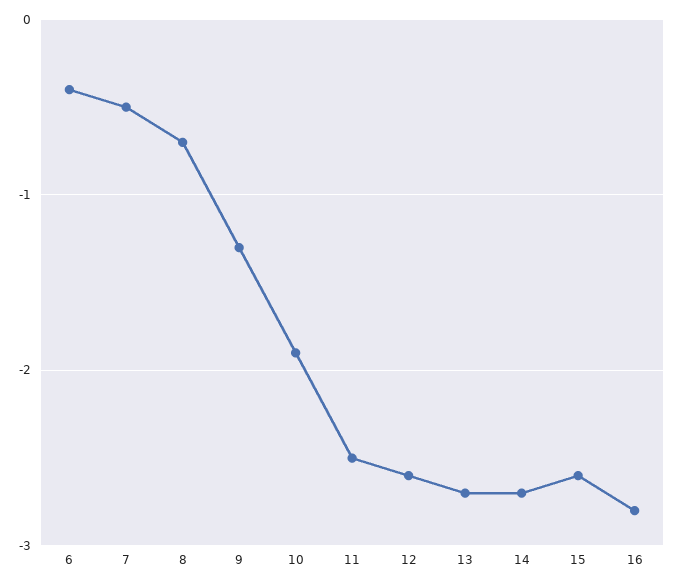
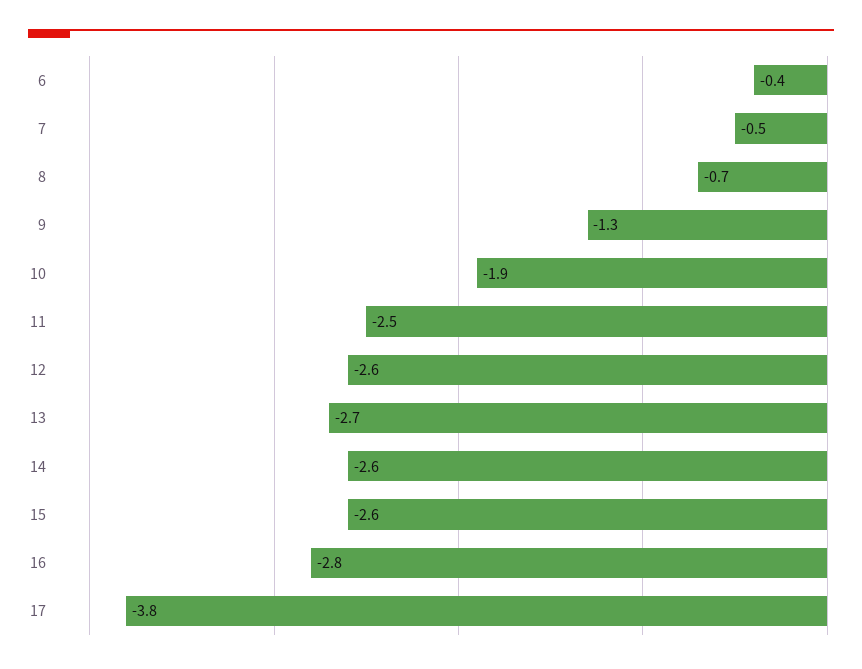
  {
    "6": -0.4,
    "7": -0.5,
    "8": -0.7,
    "9": -1.3,
    "10": -1.9,
    "11": -2.5,
    "12": -2.6,
    "13": -2.7,
-   "14": -2.7,
+   "14": -2.6,
    "15": -2.6,
-   "16": -2.8
+   "16": -2.8,
+   "17": -3.8
  }

